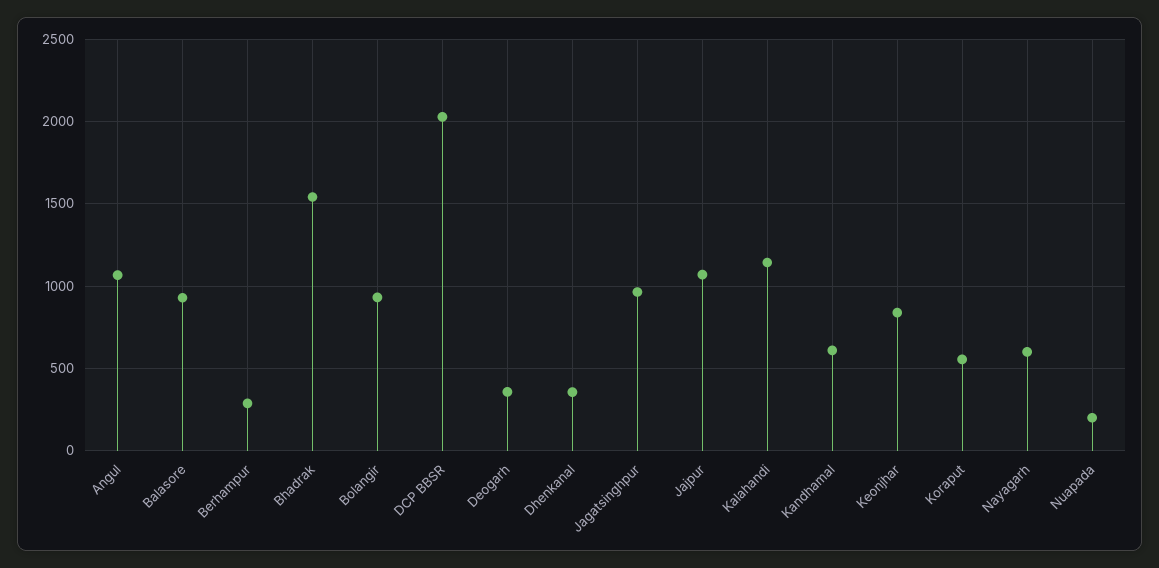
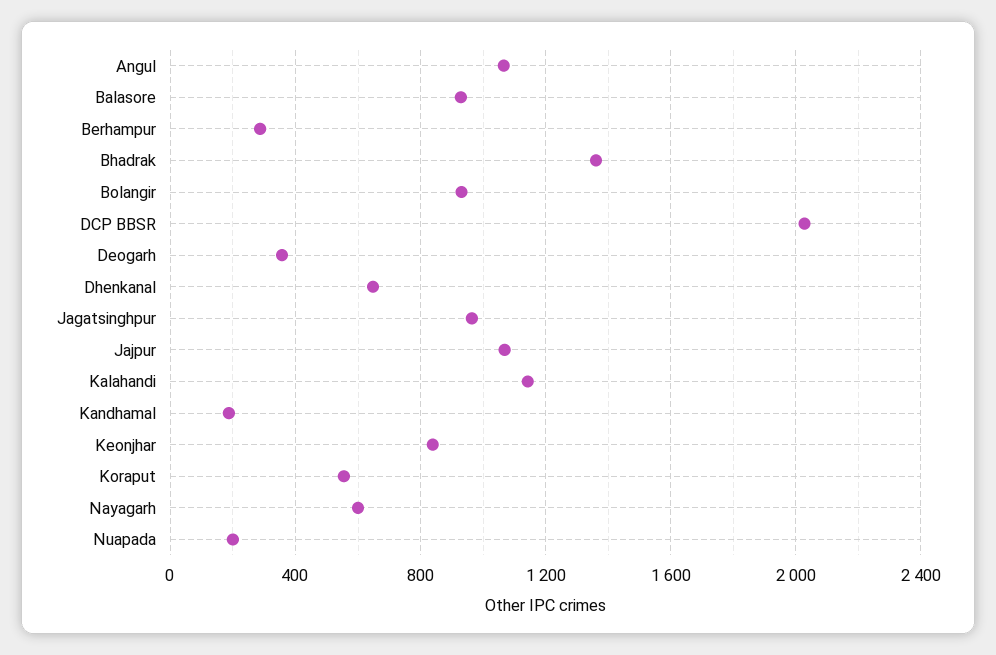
  {
    "Angul": 1050,
    "Balasore": 950,
    "Berhampur": 300,
-   "Bhadrak": 1550,
+   "Bhadrak": 1350,
    "Bolangir": 950,
    "DCP BBSR": 2050,
    "Deogarh": 350,
-   "Dhenkanal": 350,
+   "Dhenkanal": 650,
    "Jagatsinghpur": 950,
    "Jajpur": 1050,
    "Kalahandi": 1150,
-   "Kandhamal": 600,
+   "Kandhamal": 200,
    "Keonjhar": 850,
    "Koraput": 550,
    "Nayagarh": 600,
    "Nuapada": 200
  }

